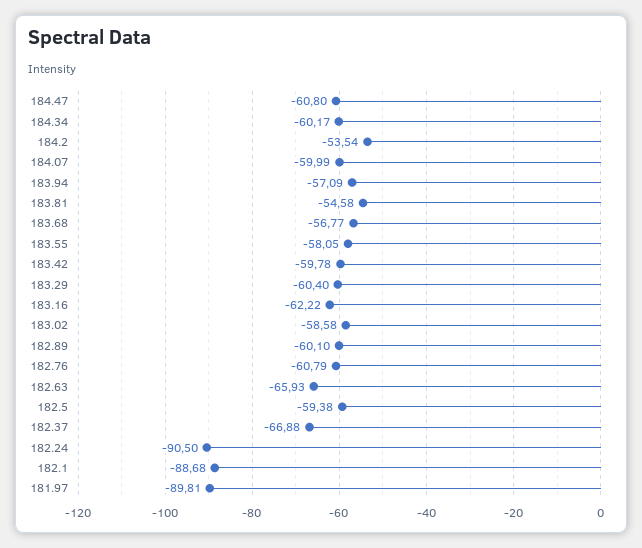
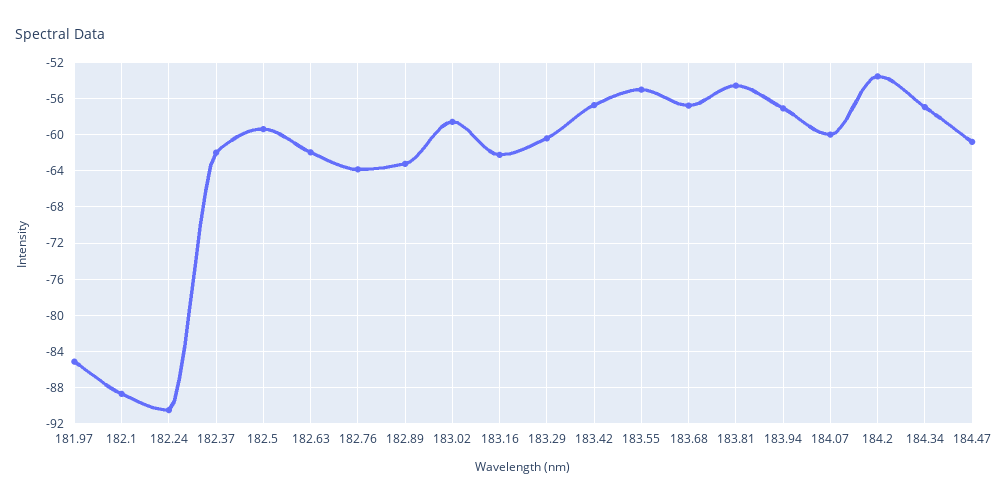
  {
    "184.47": -60.8,
-   "184.34": -60.17,
+   "184.34": -57,
    "184.2": -53.54,
    "184.07": -59.99,
    "183.94": -57.09,
    "183.81": -54.58,
    "183.68": -56.77,
-   "183.55": -58.05,
+   "183.55": -55,
-   "183.42": -59.78,
+   "183.42": -57,
    "183.29": -60.4,
    "183.16": -62.22,
    "183.02": -58.58,
-   "182.89": -60.1,
+   "182.89": -63,
-   "182.76": -60.79,
+   "182.76": -64,
-   "182.63": -65.93,
+   "182.63": -62,
    "182.5": -59.38,
-   "182.37": -66.88,
+   "182.37": -62,
    "182.24": -90.5,
    "182.1": -88.68,
-   "181.97": -89.81
+   "181.97": -85
  }

